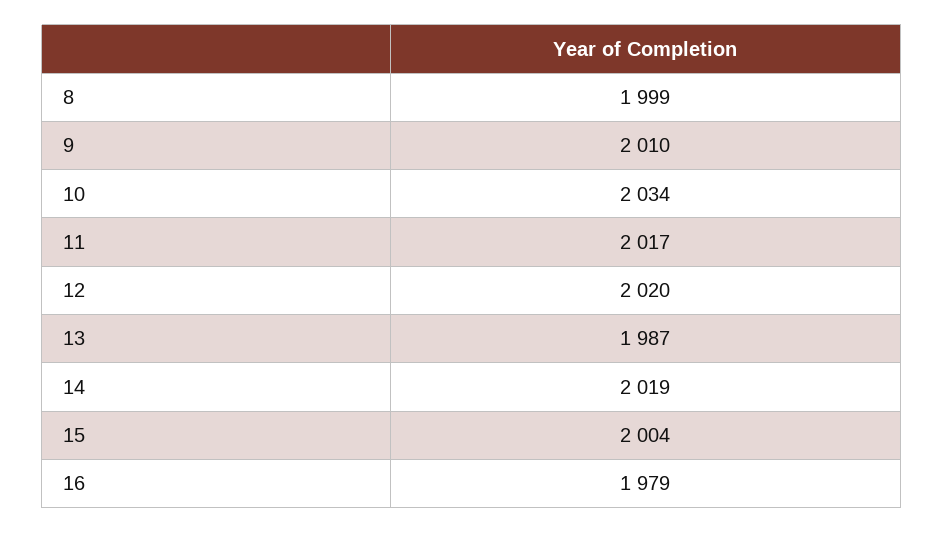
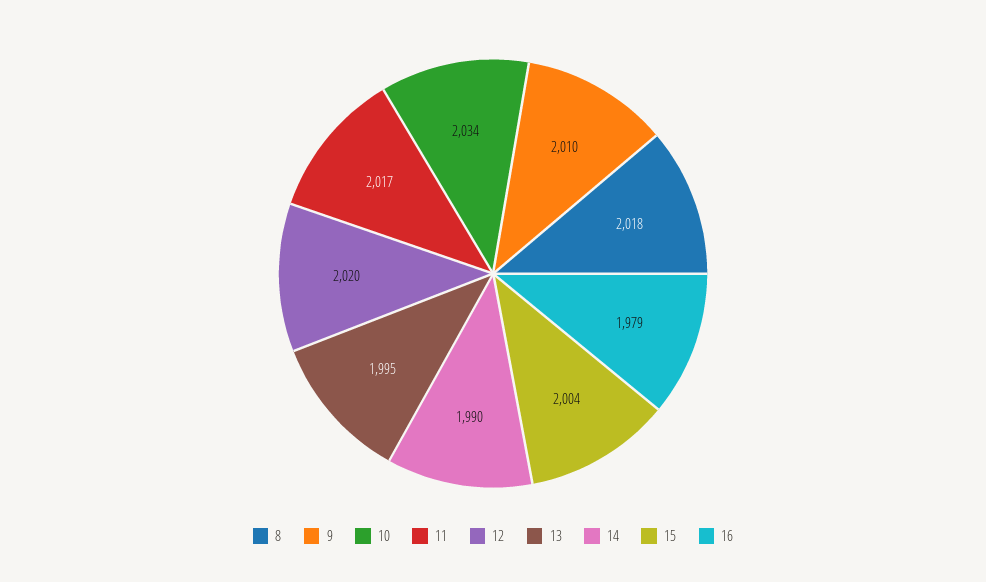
  {
-   "8": 1999,
+   "8": 2018,
    "9": 2010,
    "10": 2034,
    "11": 2017,
    "12": 2020,
-   "13": 1987,
+   "13": 1995,
-   "14": 2019,
+   "14": 1990,
    "15": 2004,
    "16": 1979
  }

